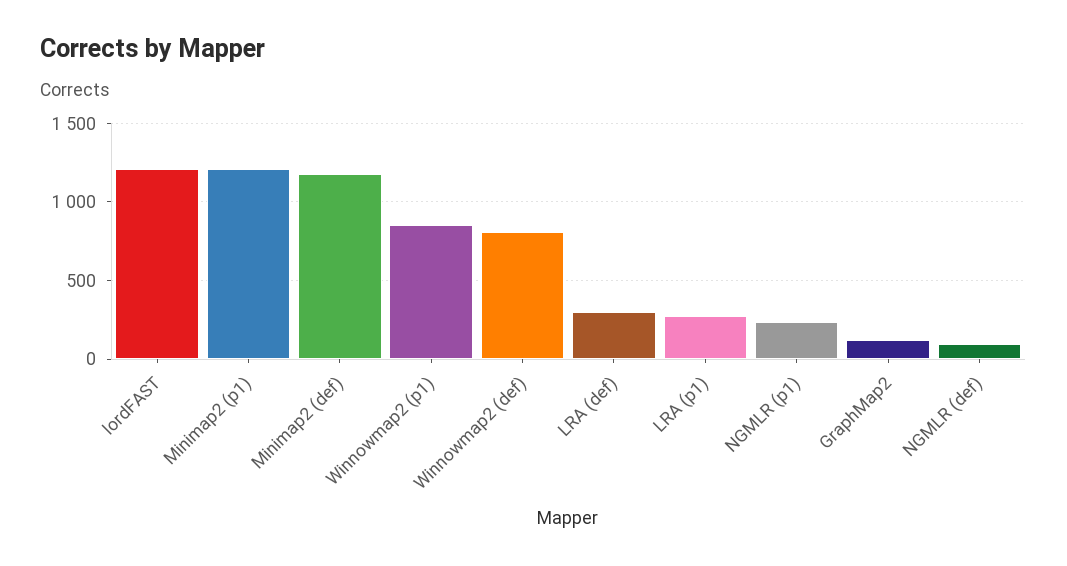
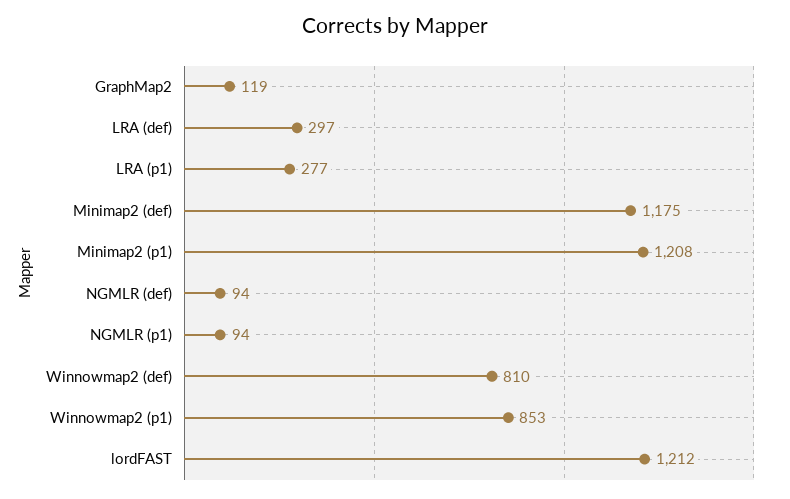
  {
    "lordFAST": 1212,
    "Minimap2 (p1)": 1208,
    "Minimap2 (def)": 1175,
    "Winnowmap2 (p1)": 853,
    "Winnowmap2 (def)": 810,
    "LRA (def)": 297,
    "LRA (p1)": 277,
-   "NGMLR (p1)": 250,
+   "NGMLR (p1)": 94,
    "GraphMap2": 119,
    "NGMLR (def)": 94
  }

